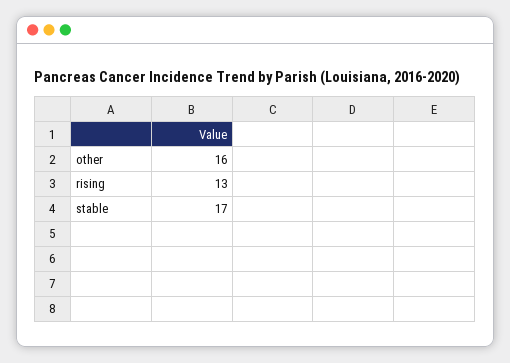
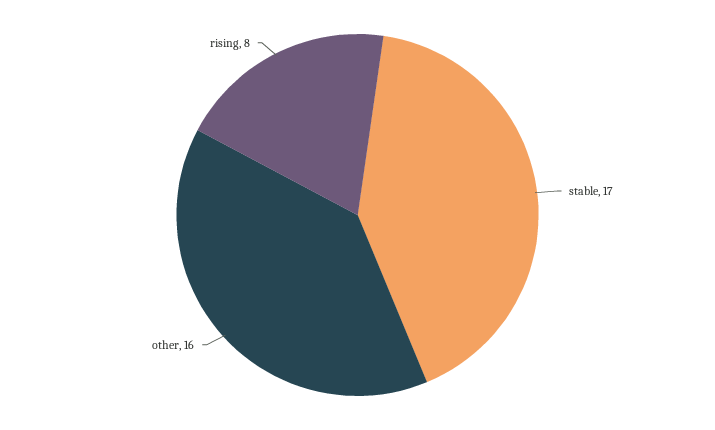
  {
    "other": 16,
-   "rising": 13,
+   "rising": 8,
    "stable": 17
  }

